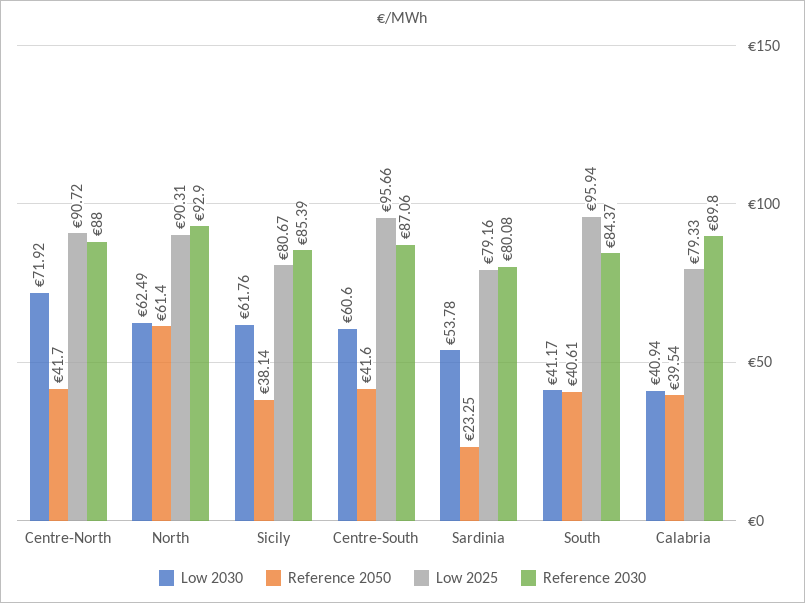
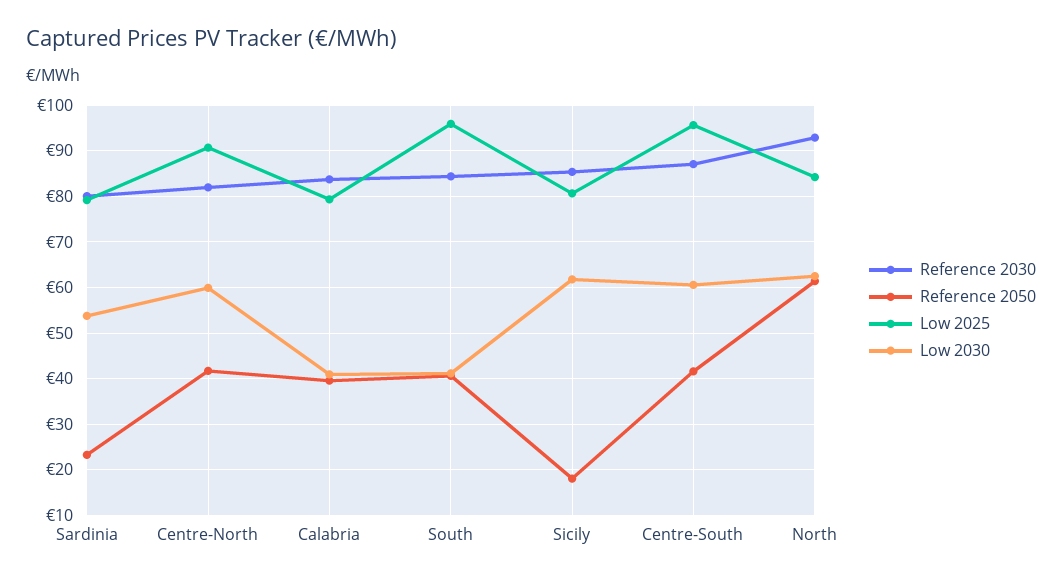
  {
    "Low 2030": {
-     "Centre-North": 71.92,
+     "Centre-North": 60,
      "North": 62.49,
      "Sicily": 61.76,
      "Centre-South": 60.6,
      "Sardinia": 53.78,
      "South": 41.17,
      "Calabria": 40.94
    },
    "Reference 2050": {
      "Centre-North": 41.7,
      "North": 61.4,
-     "Sicily": 38.14,
+     "Sicily": 18,
      "Centre-South": 41.6,
      "Sardinia": 23.25,
      "South": 40.61,
      "Calabria": 39.54
    },
    "Low 2025": {
      "Centre-North": 90.72,
-     "North": 90.31,
+     "North": 84,
      "Sicily": 80.67,
      "Centre-South": 95.66,
      "Sardinia": 79.16,
      "South": 95.94,
      "Calabria": 79.33
    },
    "Reference 2030": {
-     "Centre-North": 88,
+     "Centre-North": 82,
      "North": 92.9,
      "Sicily": 85.39,
      "Centre-South": 87.06,
      "Sardinia": 80.08,
      "South": 84.37,
-     "Calabria": 89.8
+     "Calabria": 84
    }
  }

